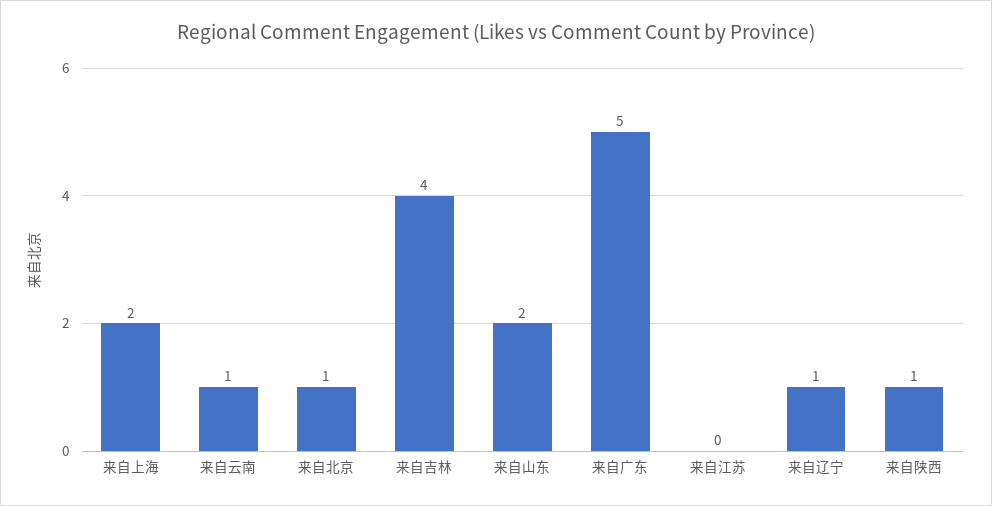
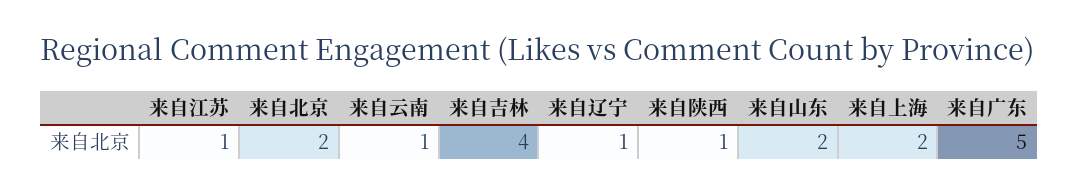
  {
    "来自上海": 2,
    "来自云南": 1,
-   "来自北京": 1,
+   "来自北京": 2,
    "来自吉林": 4,
    "来自山东": 2,
    "来自广东": 5,
-   "来自江苏": 0,
+   "来自江苏": 1,
    "来自辽宁": 1,
    "来自陕西": 1
  }

